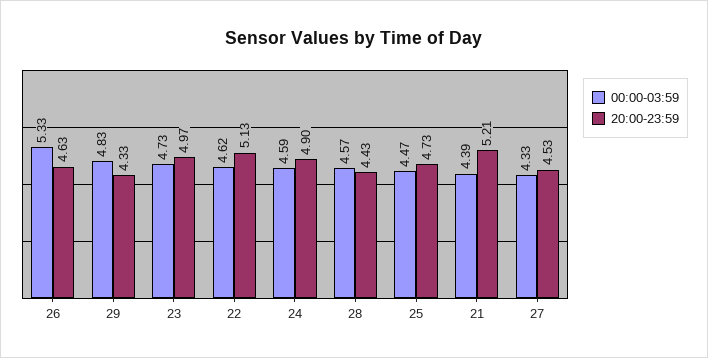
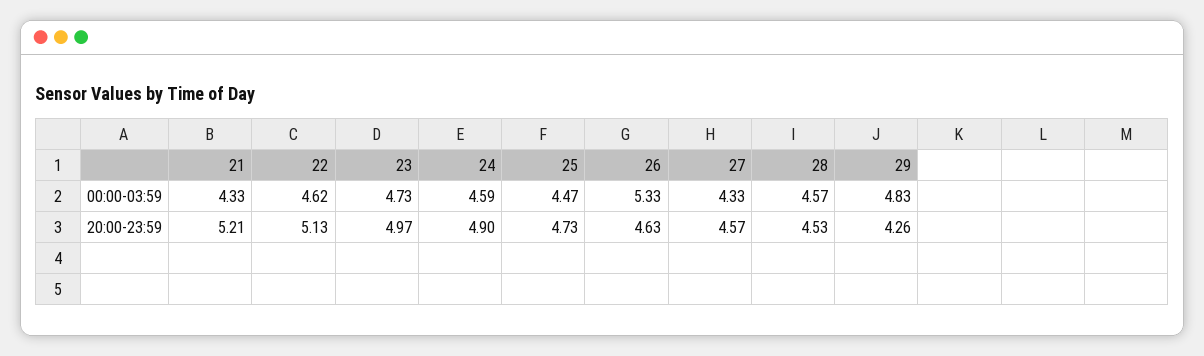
  {
    "00:00-03:59": {
      "26": 5.33,
      "29": 4.83,
      "23": 4.73,
      "22": 4.62,
      "24": 4.59,
      "28": 4.57,
      "25": 4.47,
-     "21": 4.39,
+     "21": 4.33,
      "27": 4.33
    },
    "20:00-23:59": {
      "26": 4.63,
-     "29": 4.33,
+     "29": 4.26,
      "23": 4.97,
      "22": 5.13,
      "24": 4.9,
-     "28": 4.43,
+     "28": 4.53,
      "25": 4.73,
      "21": 5.21,
-     "27": 4.53
+     "27": 4.57
    }
  }

